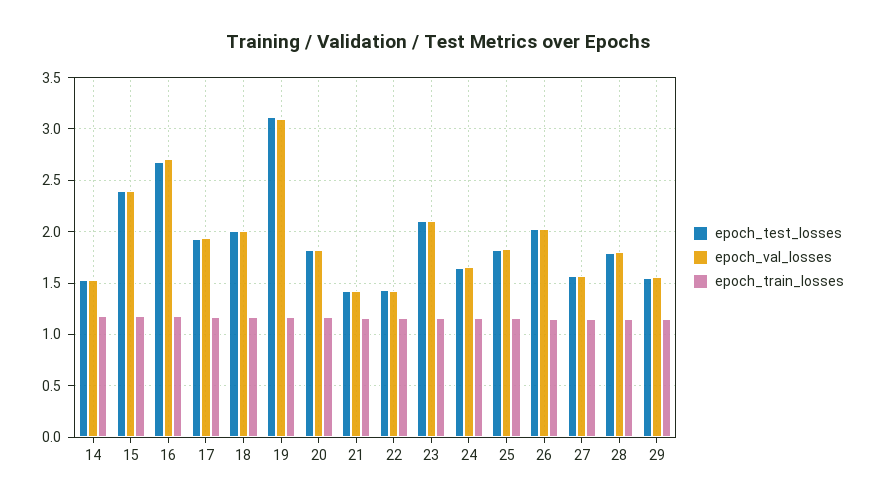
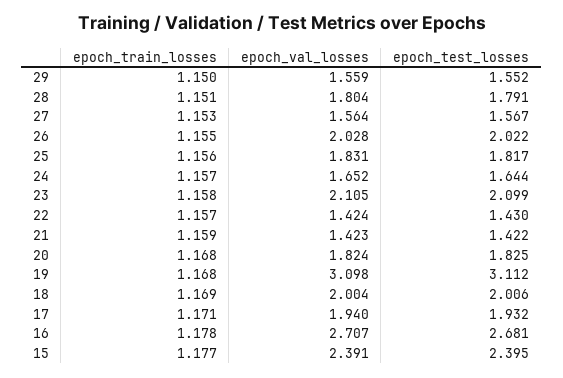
  {
    "epoch_test_losses": {
-     "14": 1.5,
      "15": 2.395,
      "16": 2.681,
      "17": 1.932,
      "18": 2.006,
      "19": 3.112,
      "20": 1.825,
      "21": 1.422,
      "22": 1.43,
      "23": 2.099,
      "24": 1.644,
      "25": 1.817,
      "26": 2.022,
      "27": 1.567,
      "28": 1.791,
      "29": 1.552
    },
    "epoch_val_losses": {
-     "14": 1.5,
      "15": 2.391,
      "16": 2.707,
      "17": 1.94,
      "18": 2.004,
      "19": 3.098,
      "20": 1.824,
      "21": 1.423,
      "22": 1.424,
      "23": 2.105,
      "24": 1.652,
      "25": 1.831,
      "26": 2.028,
      "27": 1.564,
      "28": 1.804,
      "29": 1.559
    },
    "epoch_train_losses": {
-     "14": 1.2,
      "15": 1.177,
      "16": 1.178,
      "17": 1.171,
      "18": 1.169,
      "19": 1.168,
      "20": 1.168,
      "21": 1.159,
      "22": 1.157,
      "23": 1.158,
      "24": 1.157,
      "25": 1.156,
      "26": 1.155,
      "27": 1.153,
      "28": 1.151,
      "29": 1.15
    }
  }

